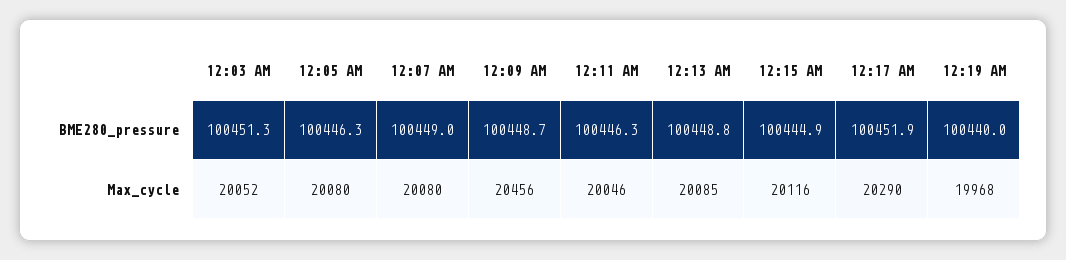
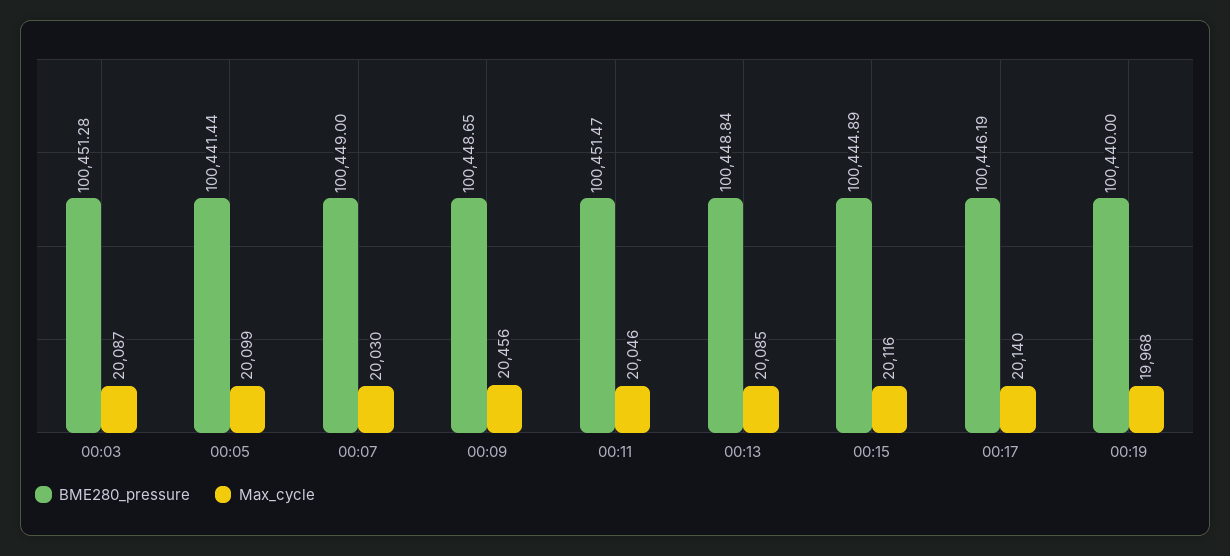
  {
    "BME280_pressure": {
      "12:03 AM": 100451.28,
-     "12:05 AM": 100446.3,
+     "12:05 AM": 100441.44,
      "12:07 AM": 100449,
      "12:09 AM": 100448.65,
-     "12:11 AM": 100446.3,
+     "12:11 AM": 100451.47,
      "12:13 AM": 100448.84,
      "12:15 AM": 100444.89,
-     "12:17 AM": 100451.9,
+     "12:17 AM": 100446.19,
      "12:19 AM": 100440
    },
    "Max_cycle": {
-     "12:03 AM": 20052,
+     "12:03 AM": 20087,
-     "12:05 AM": 20080,
+     "12:05 AM": 20099,
-     "12:07 AM": 20080,
+     "12:07 AM": 20030,
      "12:09 AM": 20456,
      "12:11 AM": 20046,
      "12:13 AM": 20085,
      "12:15 AM": 20116,
-     "12:17 AM": 20290,
+     "12:17 AM": 20140,
      "12:19 AM": 19968
    }
  }

